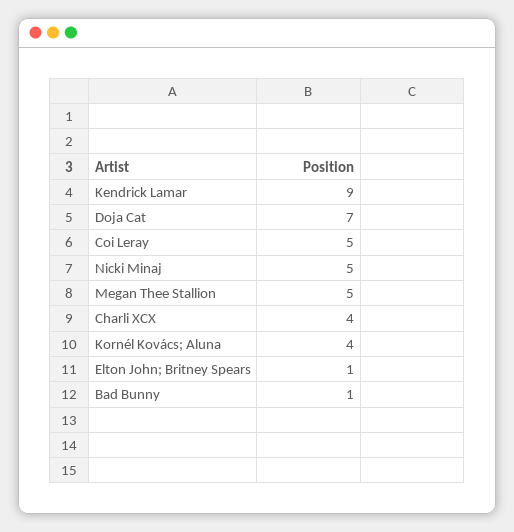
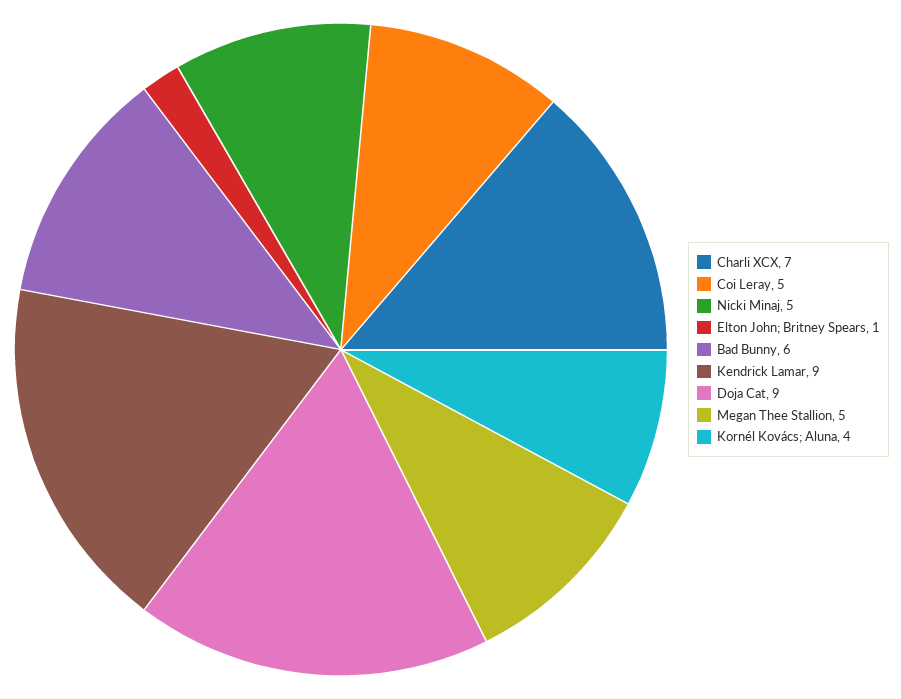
  {
    "Kendrick Lamar": 9,
-   "Doja Cat": 7,
+   "Doja Cat": 9,
    "Coi Leray": 5,
    "Nicki Minaj": 5,
    "Megan Thee Stallion": 5,
-   "Charli XCX": 4,
+   "Charli XCX": 7,
    "Kornél Kovács; Aluna": 4,
    "Elton John; Britney Spears": 1,
-   "Bad Bunny": 1
+   "Bad Bunny": 6
  }

